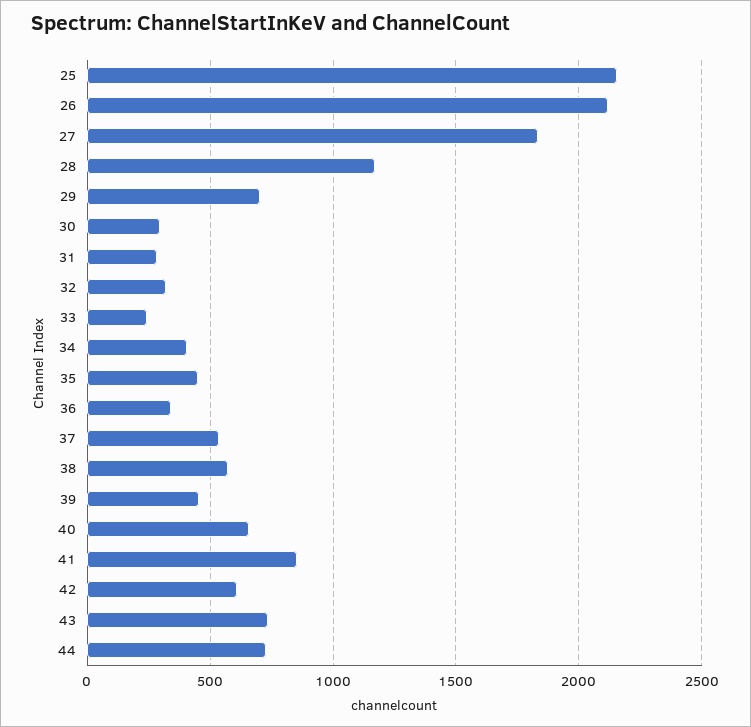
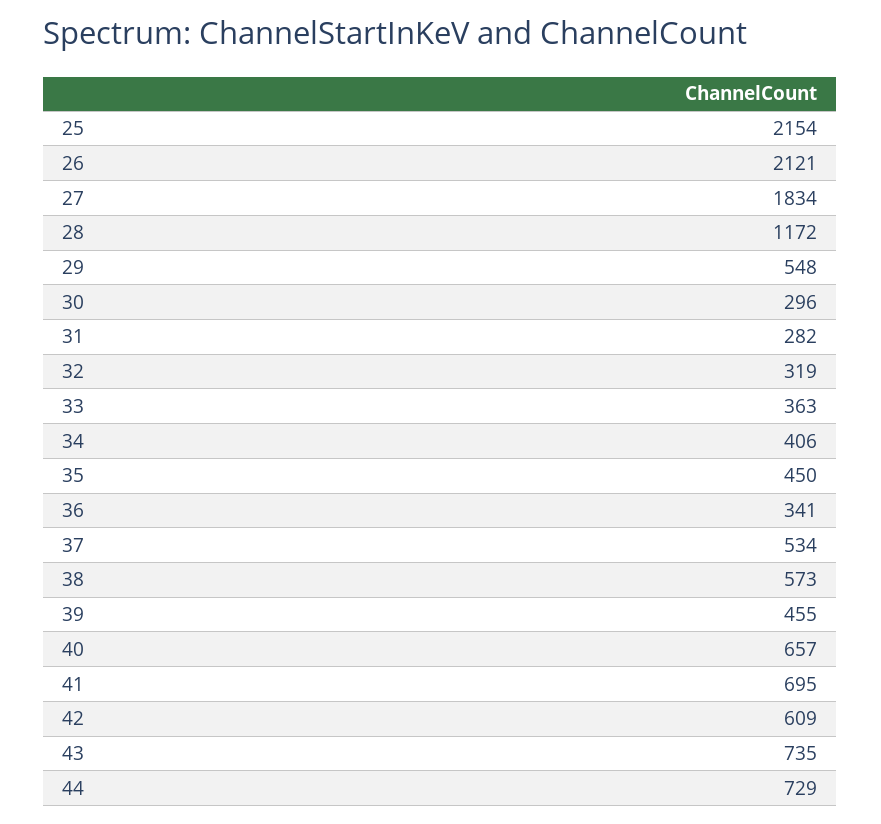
  {
    "25": 2154,
    "26": 2121,
    "27": 1834,
    "28": 1172,
-   "29": 700,
+   "29": 548,
    "30": 296,
    "31": 282,
    "32": 319,
-   "33": 250,
+   "33": 363,
    "34": 406,
    "35": 450,
    "36": 341,
    "37": 534,
    "38": 573,
    "39": 455,
    "40": 657,
-   "41": 850,
+   "41": 695,
    "42": 609,
    "43": 735,
    "44": 729
  }

